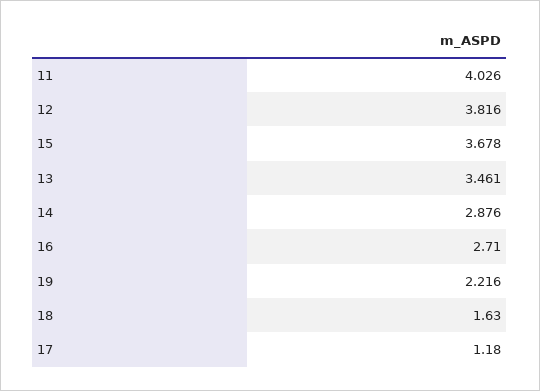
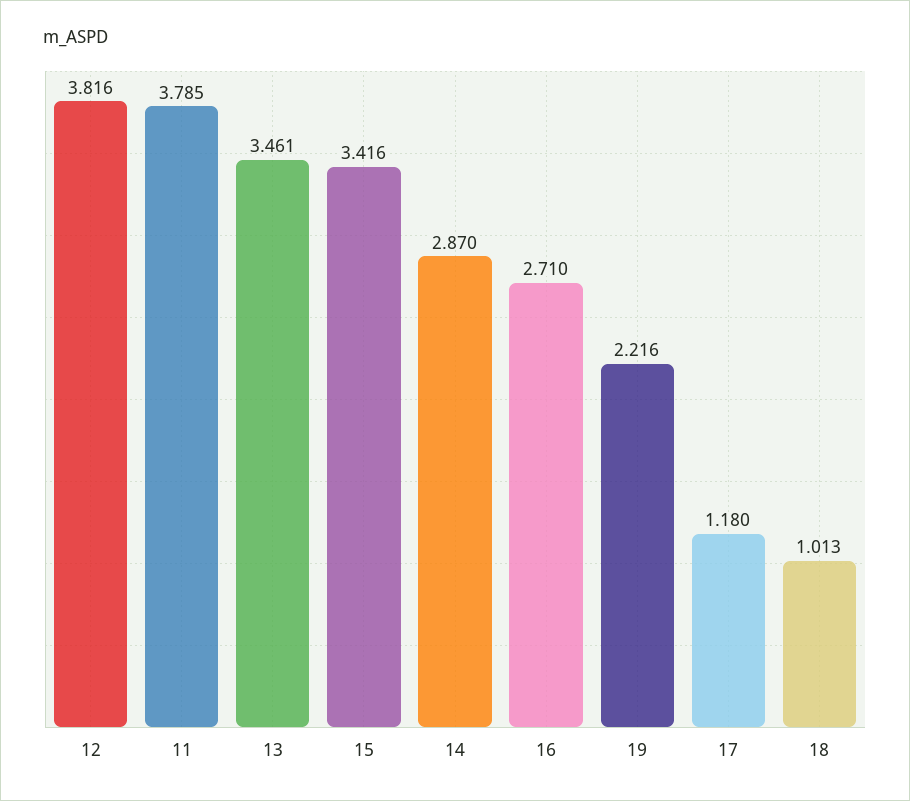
  {
-   "11": 4.026,
+   "11": 3.785,
    "12": 3.816,
-   "15": 3.678,
+   "15": 3.416,
    "13": 3.461,
-   "14": 2.876,
+   "14": 2.87,
    "16": 2.71,
    "19": 2.216,
-   "18": 1.63,
+   "18": 1.013,
    "17": 1.18
  }

